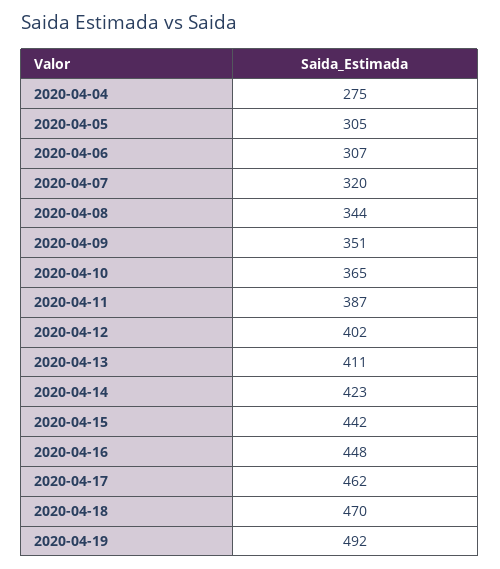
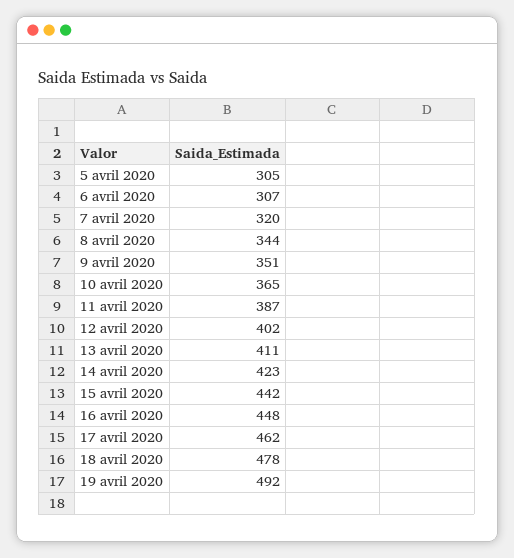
  {
-   "2020-04-04": 275,
    "2020-04-05": 305,
    "2020-04-06": 307,
    "2020-04-07": 320,
    "2020-04-08": 344,
    "2020-04-09": 351,
    "2020-04-10": 365,
    "2020-04-11": 387,
    "2020-04-12": 402,
    "2020-04-13": 411,
    "2020-04-14": 423,
    "2020-04-15": 442,
    "2020-04-16": 448,
    "2020-04-17": 462,
-   "2020-04-18": 470,
+   "2020-04-18": 478,
    "2020-04-19": 492
  }

